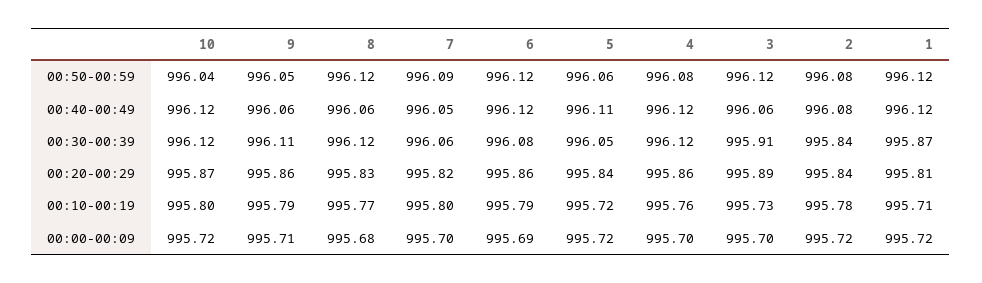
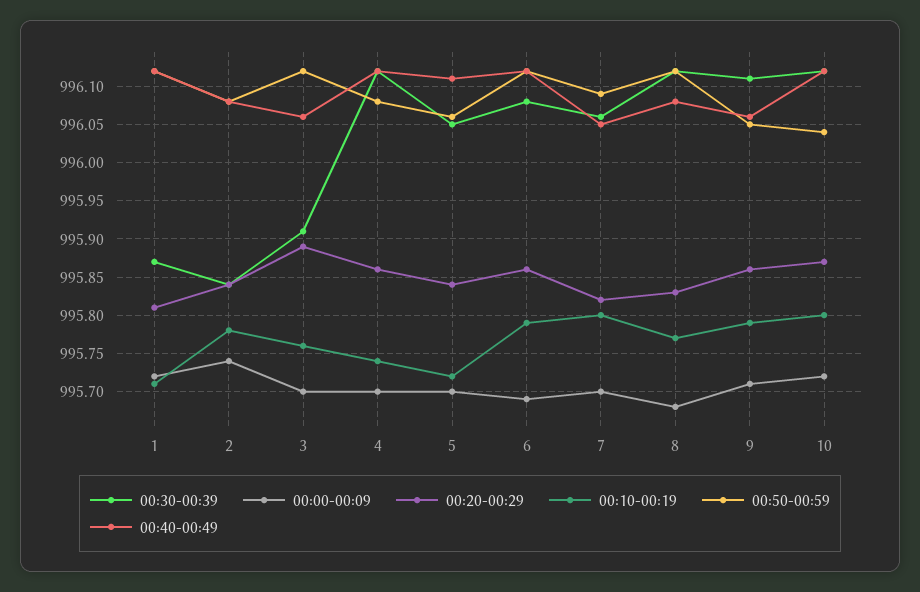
  {
    "00:50-00:59": {
      "10": 996.04,
      "9": 996.05,
      "8": 996.12,
      "7": 996.09,
      "6": 996.12,
      "5": 996.06,
      "4": 996.08,
      "3": 996.12,
      "2": 996.08,
      "1": 996.12
    },
    "00:40-00:49": {
      "10": 996.12,
      "9": 996.06,
-     "8": 996.06,
+     "8": 996.08,
      "7": 996.05,
      "6": 996.12,
      "5": 996.11,
      "4": 996.12,
      "3": 996.06,
      "2": 996.08,
      "1": 996.12
    },
    "00:30-00:39": {
      "10": 996.12,
      "9": 996.11,
      "8": 996.12,
      "7": 996.06,
      "6": 996.08,
      "5": 996.05,
      "4": 996.12,
      "3": 995.91,
      "2": 995.84,
      "1": 995.87
    },
    "00:20-00:29": {
      "10": 995.87,
      "9": 995.86,
      "8": 995.83,
      "7": 995.82,
      "6": 995.86,
      "5": 995.84,
      "4": 995.86,
      "3": 995.89,
      "2": 995.84,
      "1": 995.81
    },
    "00:10-00:19": {
      "10": 995.8,
      "9": 995.79,
      "8": 995.77,
      "7": 995.8,
      "6": 995.79,
      "5": 995.72,
-     "4": 995.76,
+     "4": 995.74,
-     "3": 995.73,
+     "3": 995.76,
      "2": 995.78,
      "1": 995.71
    },
    "00:00-00:09": {
      "10": 995.72,
      "9": 995.71,
      "8": 995.68,
      "7": 995.7,
      "6": 995.69,
-     "5": 995.72,
+     "5": 995.7,
      "4": 995.7,
      "3": 995.7,
-     "2": 995.72,
+     "2": 995.74,
      "1": 995.72
    }
  }

